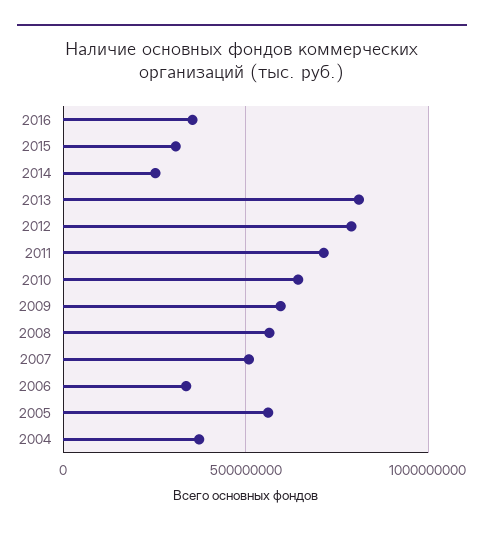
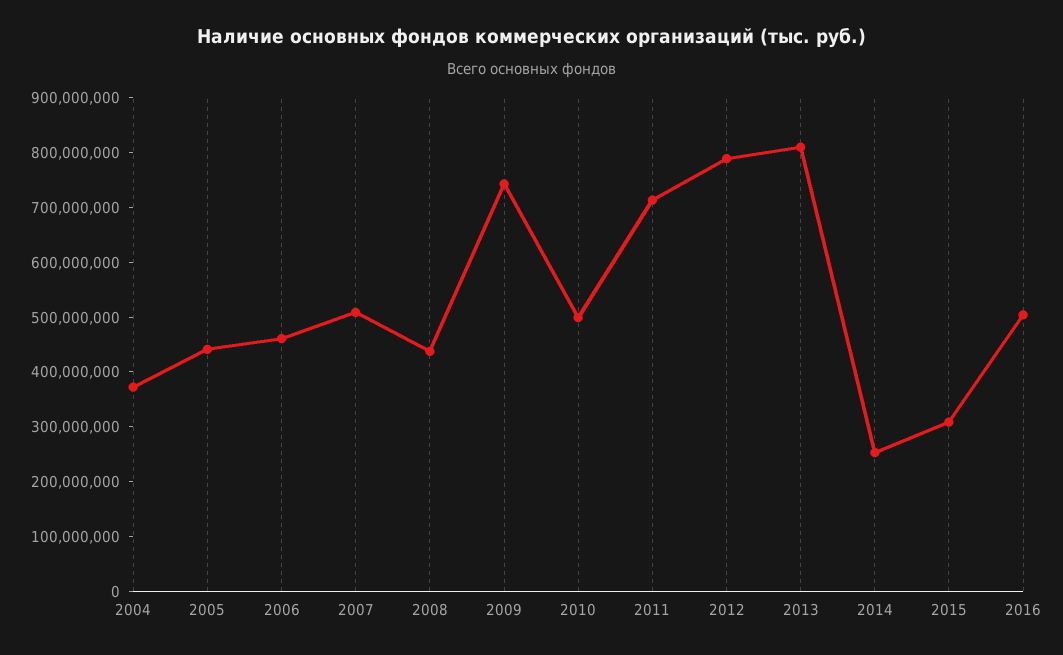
  {
-   "2016": 350000000,
+   "2016": 500000000,
    "2015": 300000000,
    "2014": 260000000,
    "2013": 800000000,
    "2012": 780000000,
    "2011": 720000000,
-   "2010": 650000000,
+   "2010": 500000000,
-   "2009": 600000000,
+   "2009": 740000000,
-   "2008": 550000000,
+   "2008": 440000000,
    "2007": 500000000,
-   "2006": 350000000,
+   "2006": 460000000,
-   "2005": 550000000,
+   "2005": 440000000,
    "2004": 380000000
  }

